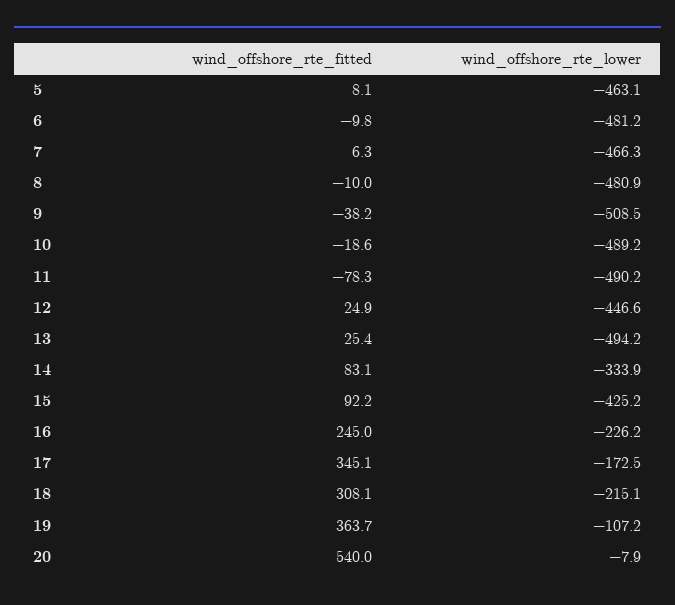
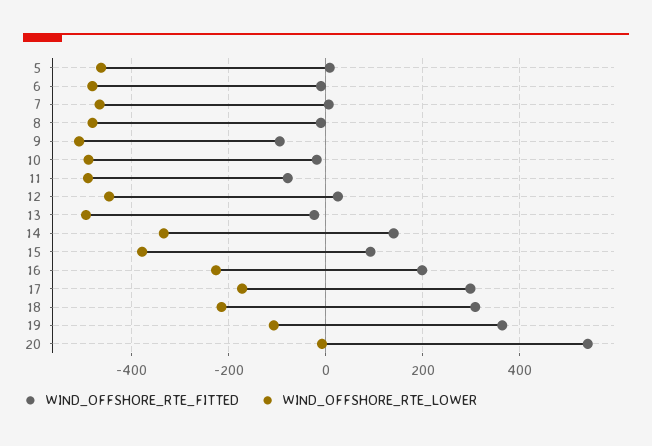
  {
    "wind_offshore_rte_fitted": {
      "5": 8.1,
      "6": -9.8,
      "7": 6.3,
      "8": -10,
-     "9": -38.2,
+     "9": -100,
      "10": -18.6,
      "11": -78.3,
      "12": 24.9,
-     "13": 25.4,
+     "13": -20,
-     "14": 83.1,
+     "14": 140,
      "15": 92.2,
-     "16": 245,
+     "16": 200,
-     "17": 345.1,
+     "17": 300,
      "18": 308.1,
      "19": 363.7,
      "20": 540
    },
    "wind_offshore_rte_lower": {
      "5": -463.1,
      "6": -481.2,
      "7": -466.3,
      "8": -480.9,
      "9": -508.5,
      "10": -489.2,
      "11": -490.2,
      "12": -446.6,
      "13": -494.2,
      "14": -333.9,
-     "15": -425.2,
+     "15": -380,
      "16": -226.2,
      "17": -172.5,
      "18": -215.1,
      "19": -107.2,
      "20": -7.9
    }
  }

